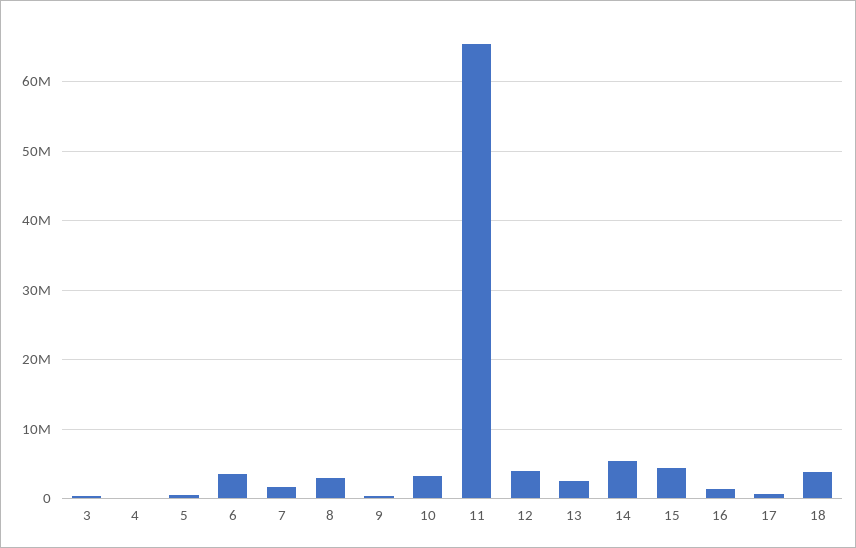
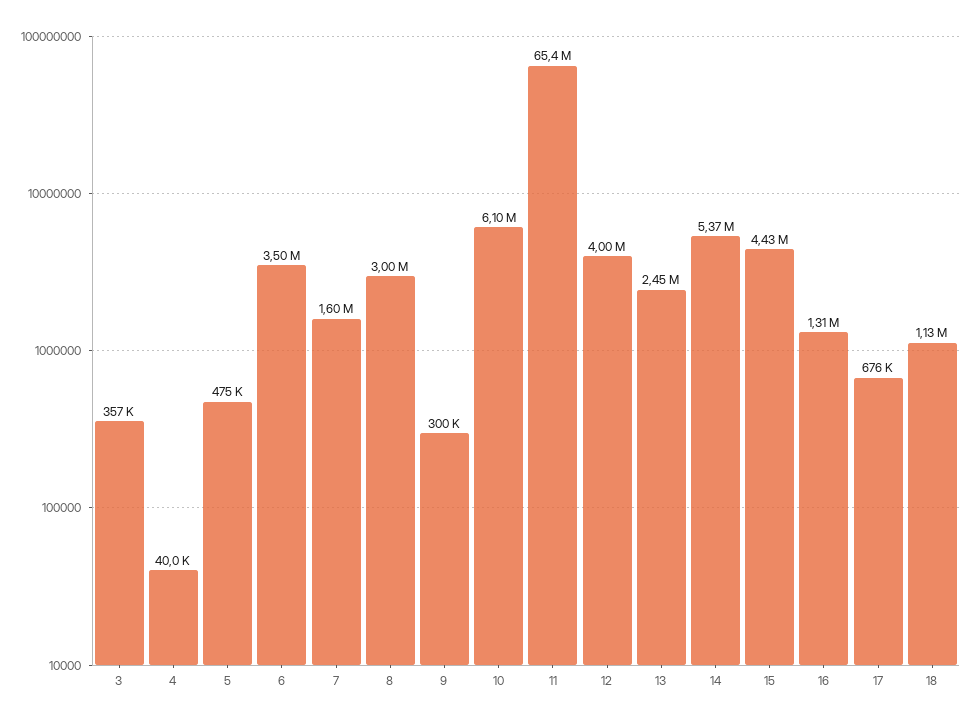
  {
    "3": 357000,
    "4": 40000,
    "5": 475000,
    "6": 3500000,
    "7": 1600000,
    "8": 3000000,
    "9": 300000,
-   "10": 3000000,
+   "10": 6100000,
    "11": 65400000,
    "12": 4000000,
    "13": 2450000,
    "14": 5370000,
    "15": 4430000,
    "16": 1310000,
    "17": 676000,
-   "18": 4000000
+   "18": 1130000
  }

